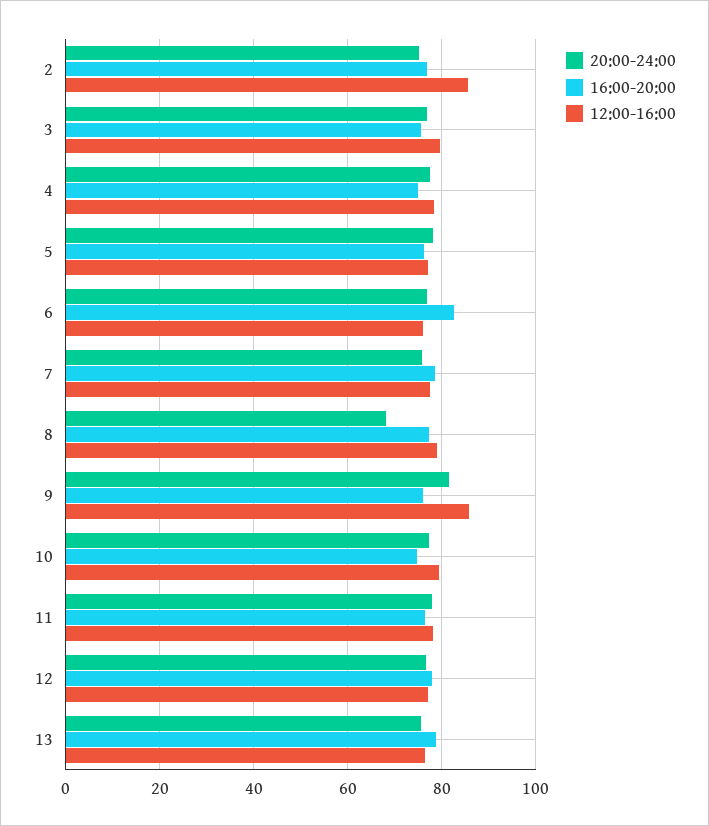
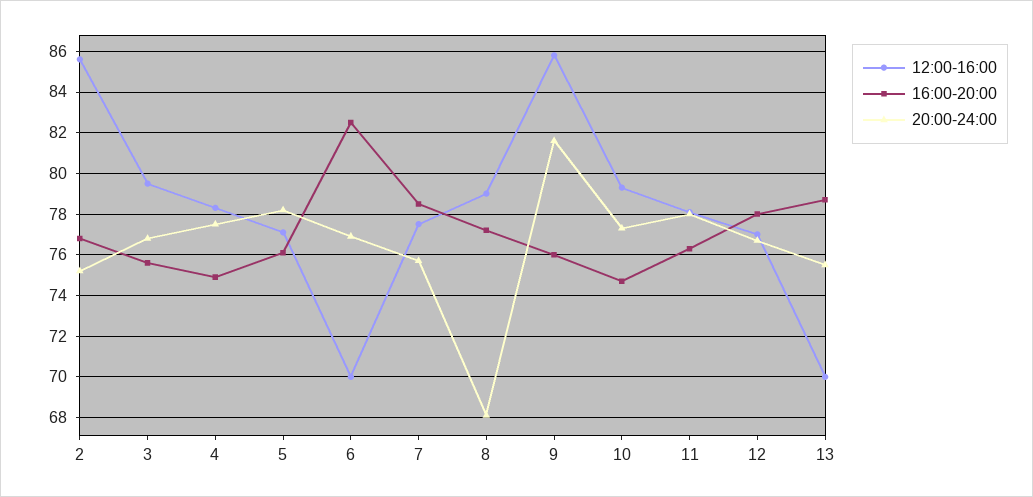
  {
    "20:00-24:00": {
      "2": 75,
      "3": 77,
      "4": 77.5,
      "5": 78,
      "6": 77,
      "7": 75.5,
      "8": 68,
      "9": 81.5,
      "10": 77.5,
      "11": 78,
      "12": 76.5,
      "13": 75.5
    },
    "16:00-20:00": {
      "2": 77,
      "3": 75.5,
      "4": 75,
      "5": 76,
      "6": 82.5,
      "7": 78.5,
      "8": 77,
      "9": 76,
      "10": 74.5,
      "11": 76.5,
      "12": 78,
      "13": 78.5
    },
    "12:00-16:00": {
      "2": 85.5,
      "3": 79.5,
      "4": 78.5,
      "5": 77,
-     "6": 76,
+     "6": 70,
      "7": 77.5,
      "8": 79,
      "9": 86,
      "10": 79.5,
      "11": 78,
      "12": 77,
-     "13": 76
+     "13": 70
    }
  }

